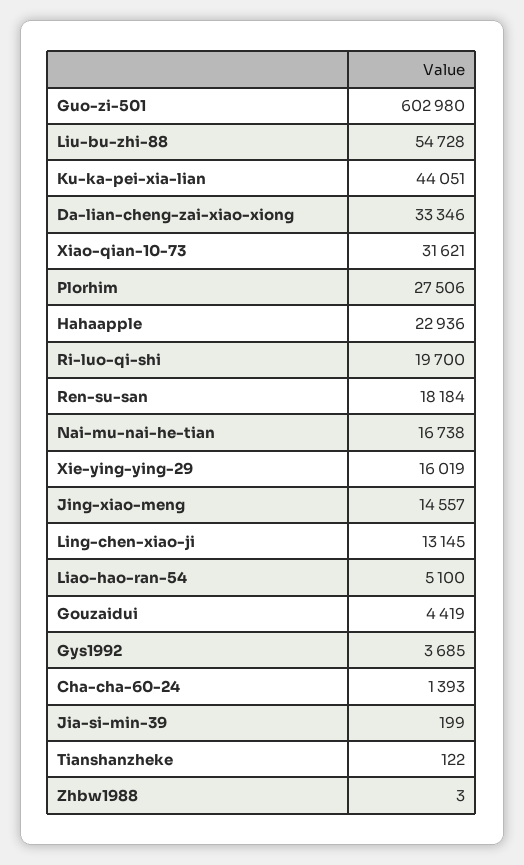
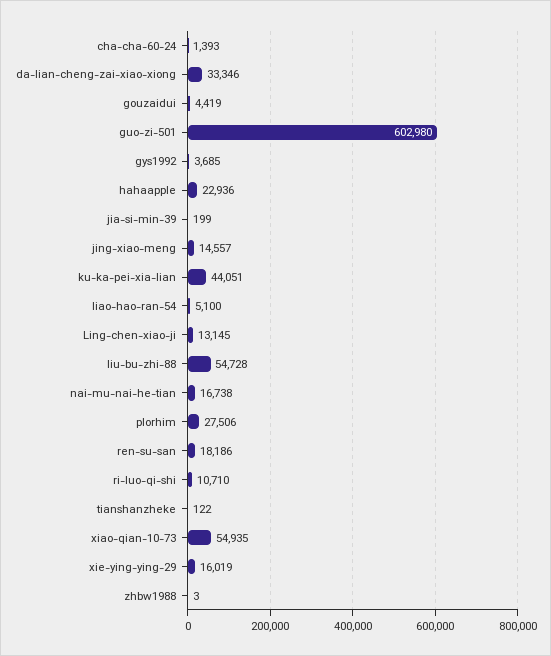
  {
    "Guo-zi-501": 602980,
    "Liu-bu-zhi-88": 54728,
    "Ku-ka-pei-xia-lian": 44051,
    "Da-lian-cheng-zai-xiao-xiong": 33346,
-   "Xiao-qian-10-73": 31621,
+   "Xiao-qian-10-73": 54935,
    "Plorhim": 27506,
    "Hahaapple": 22936,
-   "Ri-luo-qi-shi": 19700,
+   "Ri-luo-qi-shi": 10710,
-   "Ren-su-san": 18184,
+   "Ren-su-san": 18186,
    "Nai-mu-nai-he-tian": 16738,
    "Xie-ying-ying-29": 16019,
    "Jing-xiao-meng": 14557,
    "Ling-chen-xiao-ji": 13145,
    "Liao-hao-ran-54": 5100,
    "Gouzaidui": 4419,
    "Gys1992": 3685,
    "Cha-cha-60-24": 1393,
    "Jia-si-min-39": 199,
    "Tianshanzheke": 122,
    "Zhbw1988": 3
  }

